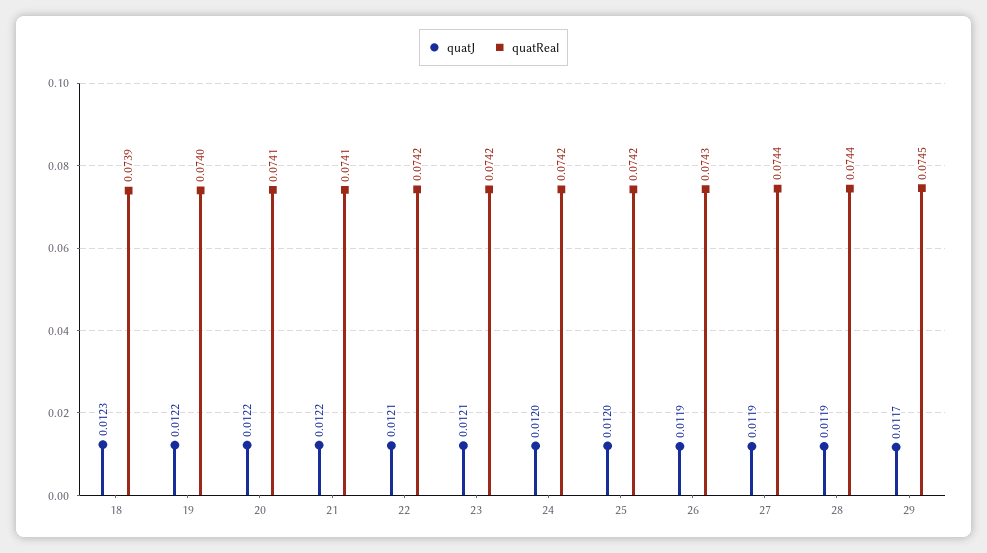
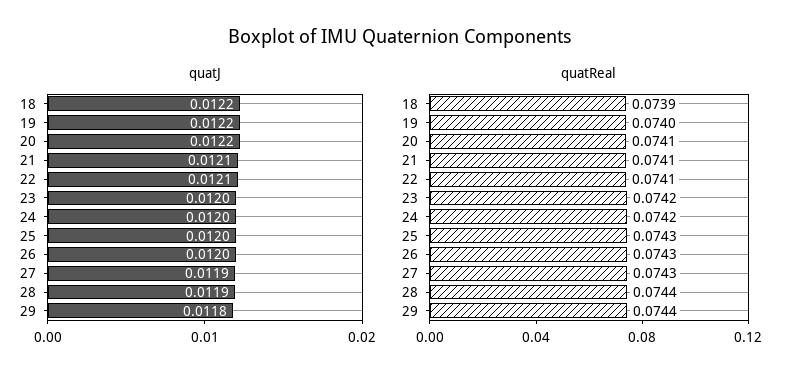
  {
    "quatJ": {
-     "18": 0.0123,
+     "18": 0.0122,
      "19": 0.0122,
      "20": 0.0122,
-     "21": 0.0122,
+     "21": 0.0121,
      "22": 0.0121,
-     "23": 0.0121,
+     "23": 0.012,
      "24": 0.012,
      "25": 0.012,
-     "26": 0.0119,
+     "26": 0.012,
      "27": 0.0119,
      "28": 0.0119,
-     "29": 0.0117
+     "29": 0.0118
    },
    "quatReal": {
      "18": 0.0739,
      "19": 0.074,
      "20": 0.0741,
      "21": 0.0741,
-     "22": 0.0742,
+     "22": 0.0741,
      "23": 0.0742,
      "24": 0.0742,
-     "25": 0.0742,
+     "25": 0.0743,
      "26": 0.0743,
-     "27": 0.0744,
+     "27": 0.0743,
      "28": 0.0744,
-     "29": 0.0745
+     "29": 0.0744
    }
  }

